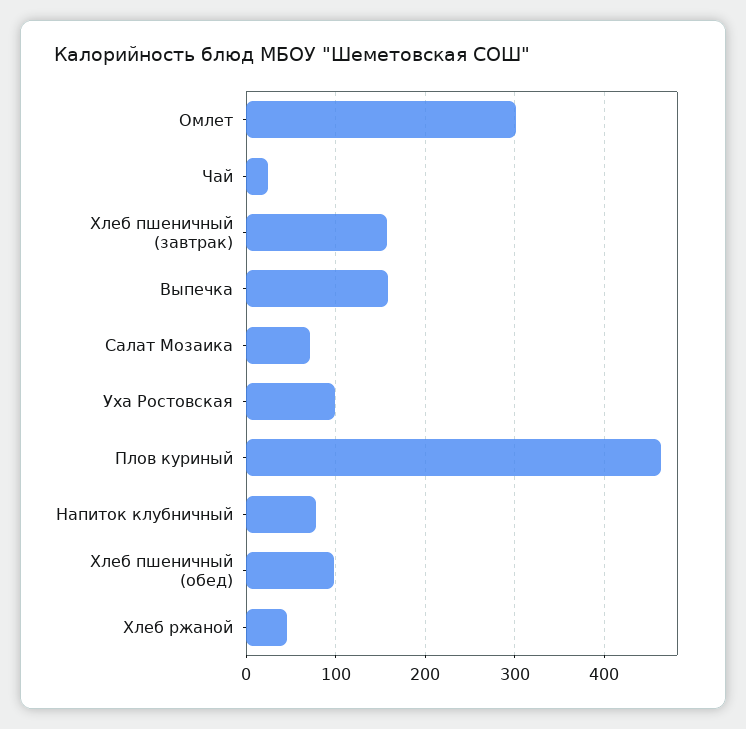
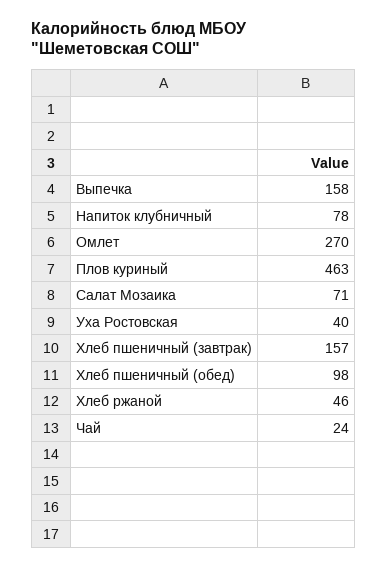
  {
-   "Омлет": 300,
+   "Омлет": 270,
    "Чай": 24,
    "Хлеб пшеничный (завтрак)": 157,
    "Выпечка": 158,
    "Салат Мозаика": 71,
-   "Уха Ростовская": 100,
+   "Уха Ростовская": 40,
    "Плов куриный": 463,
    "Напиток клубничный": 78,
    "Хлеб пшеничный (обед)": 98,
    "Хлеб ржаной": 46
  }

